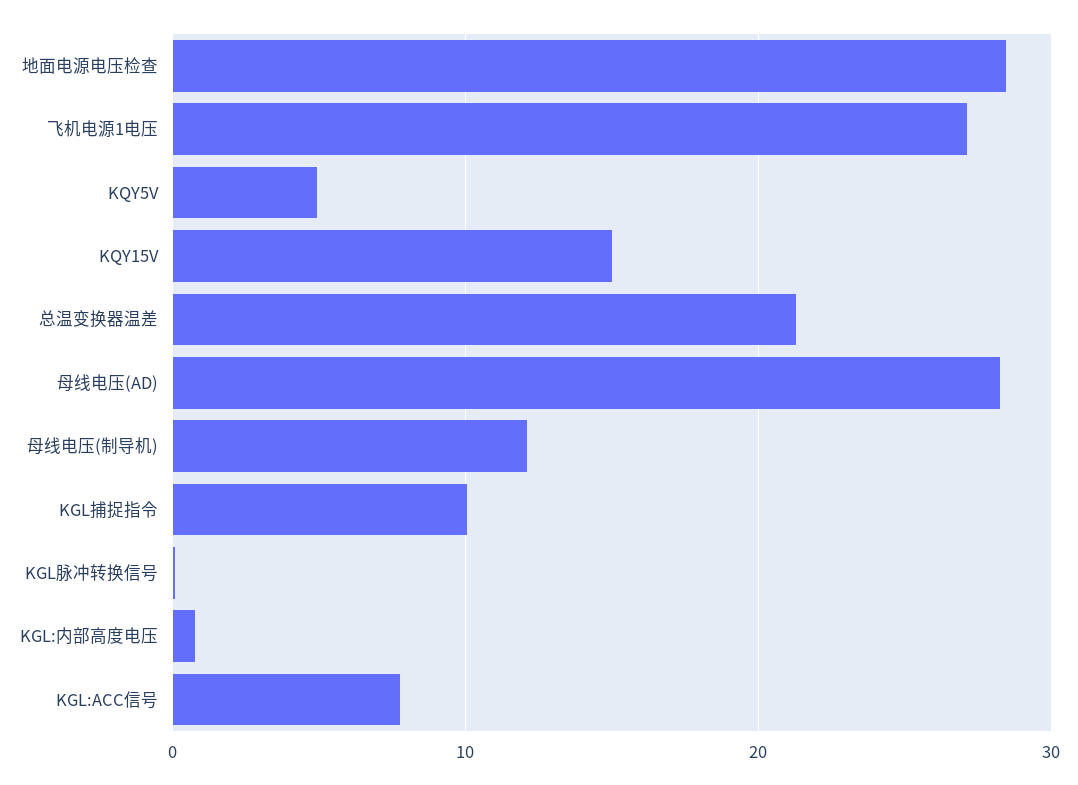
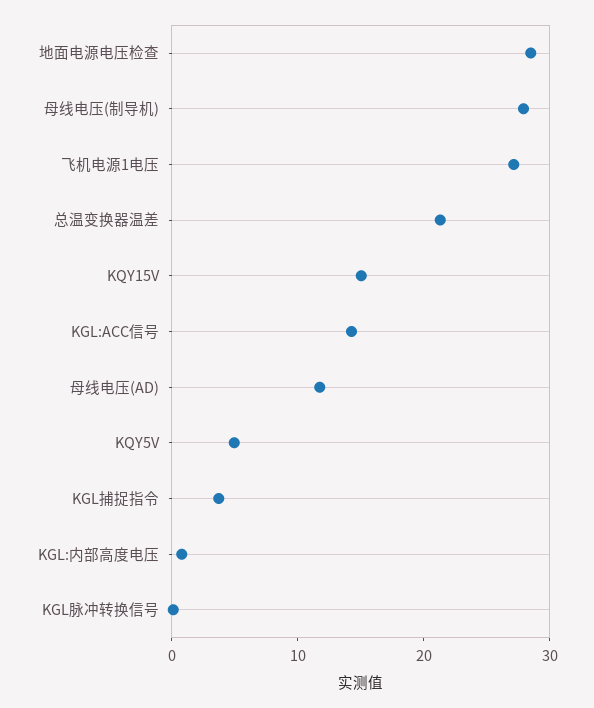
  {
    "地面电源电压检查": 28,
    "飞机电源1电压": 27,
    "KQY5V": 5,
    "KQY15V": 15,
    "总温变换器温差": 21,
-   "母线电压(AD)": 28,
+   "母线电压(AD)": 12,
-   "母线电压(制导机)": 12,
+   "母线电压(制导机)": 28,
-   "KGL捕捉指令": 10,
+   "KGL捕捉指令": 4,
    "KGL脉冲转换信号": 0,
    "KGL:内部高度电压": 1,
-   "KGL:ACC信号": 8
+   "KGL:ACC信号": 14
  }

